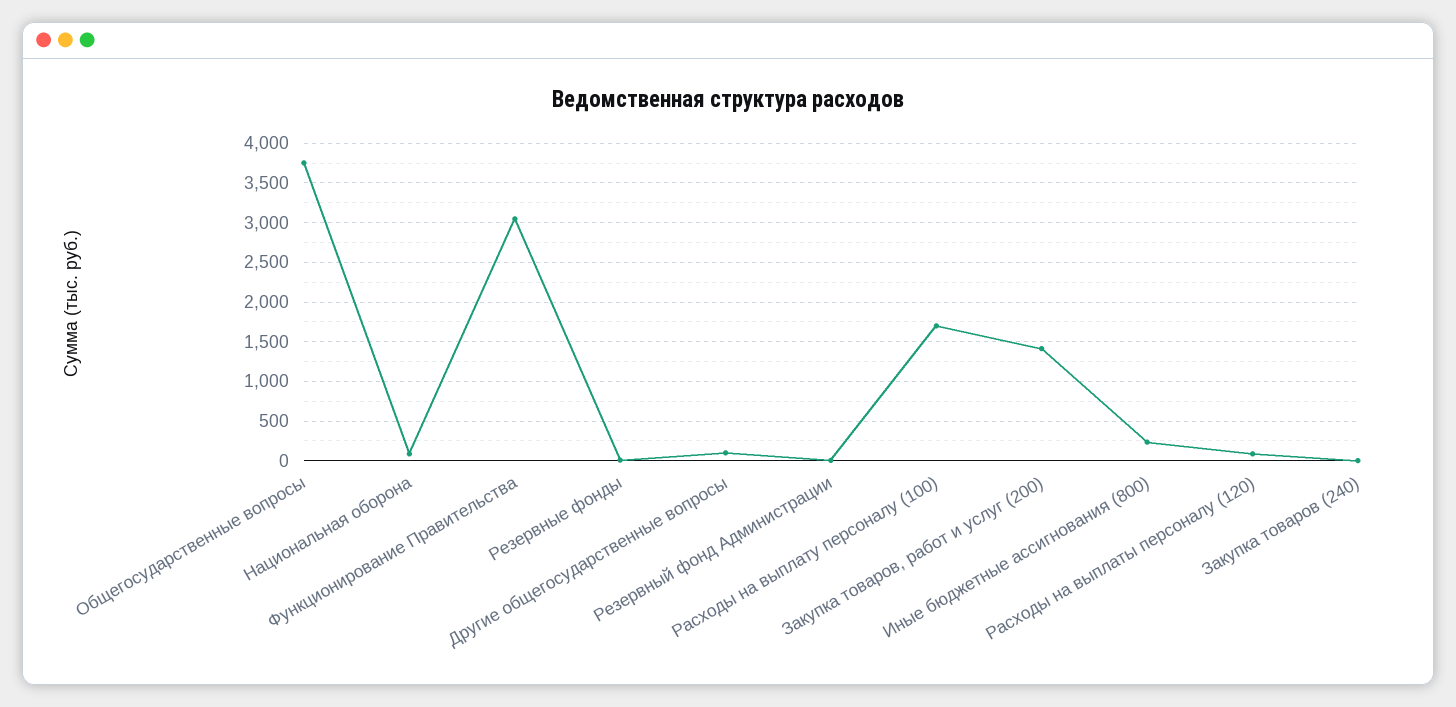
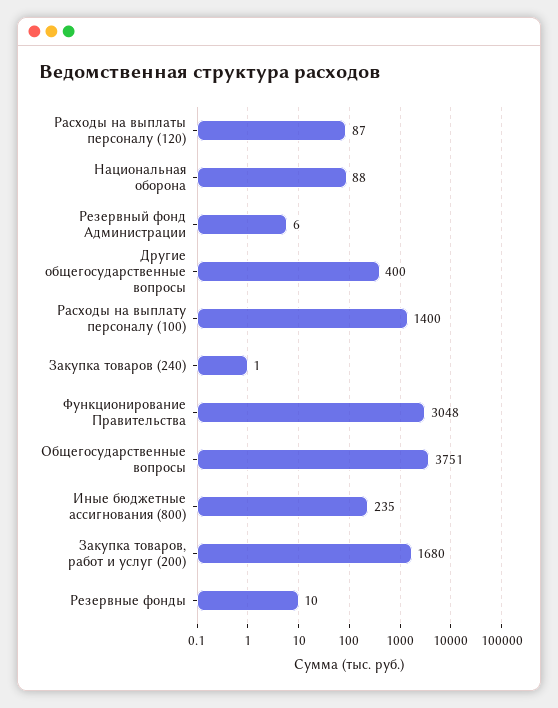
  {
    "Общегосударственные вопросы": 3751,
    "Национальная оборона": 88,
    "Функционирование Правительства": 3048,
    "Резервные фонды": 10,
-   "Другие общегосударственные вопросы": 100,
+   "Другие общегосударственные вопросы": 400,
    "Резервный фонд Администрации": 6,
-   "Расходы на выплату персоналу (100)": 1700,
+   "Расходы на выплату персоналу (100)": 1400,
-   "Закупка товаров, работ и услуг (200)": 1400,
+   "Закупка товаров, работ и услуг (200)": 1680,
    "Иные бюджетные ассигнования (800)": 235,
    "Расходы на выплаты персоналу (120)": 87,
    "Закупка товаров (240)": 1
  }

